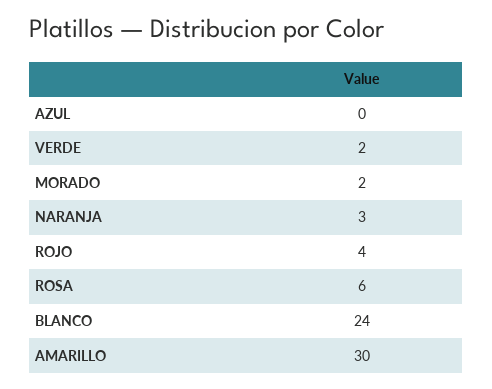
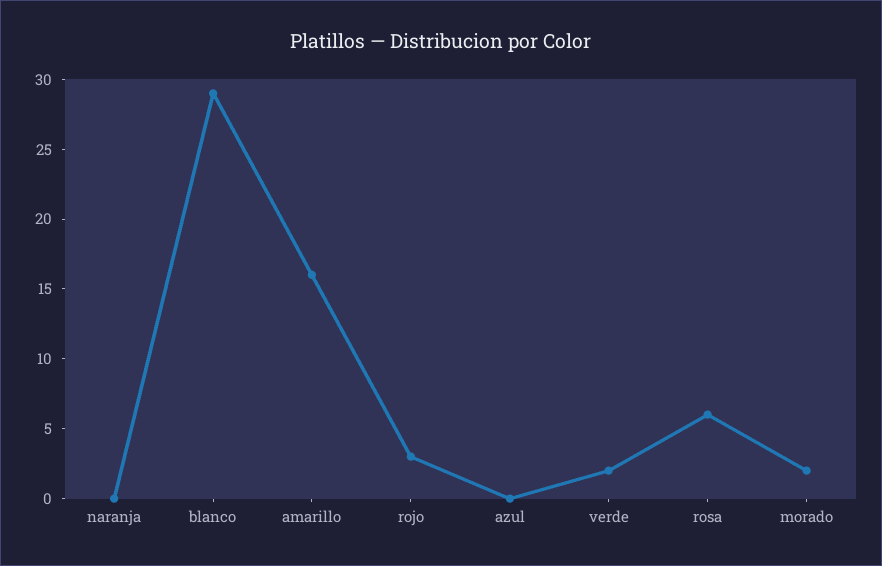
  {
    "AZUL": 0,
    "VERDE": 2,
    "MORADO": 2,
-   "NARANJA": 3,
+   "NARANJA": 0,
-   "ROJO": 4,
+   "ROJO": 3,
    "ROSA": 6,
-   "BLANCO": 24,
+   "BLANCO": 29,
-   "AMARILLO": 30
+   "AMARILLO": 16
  }

